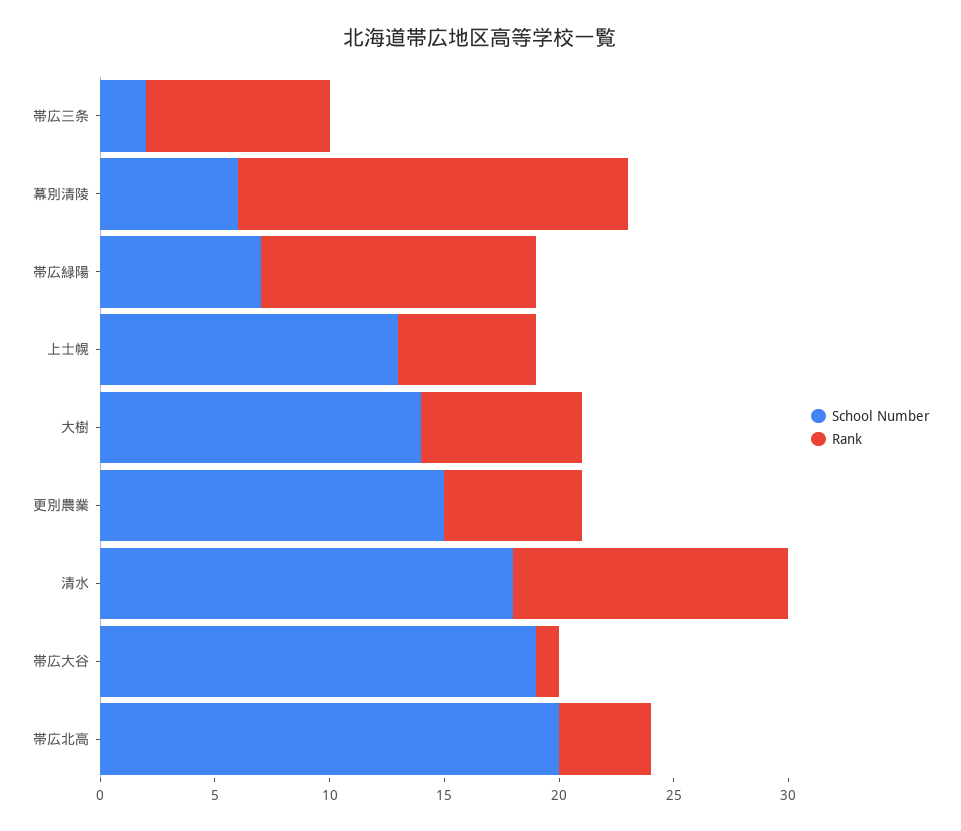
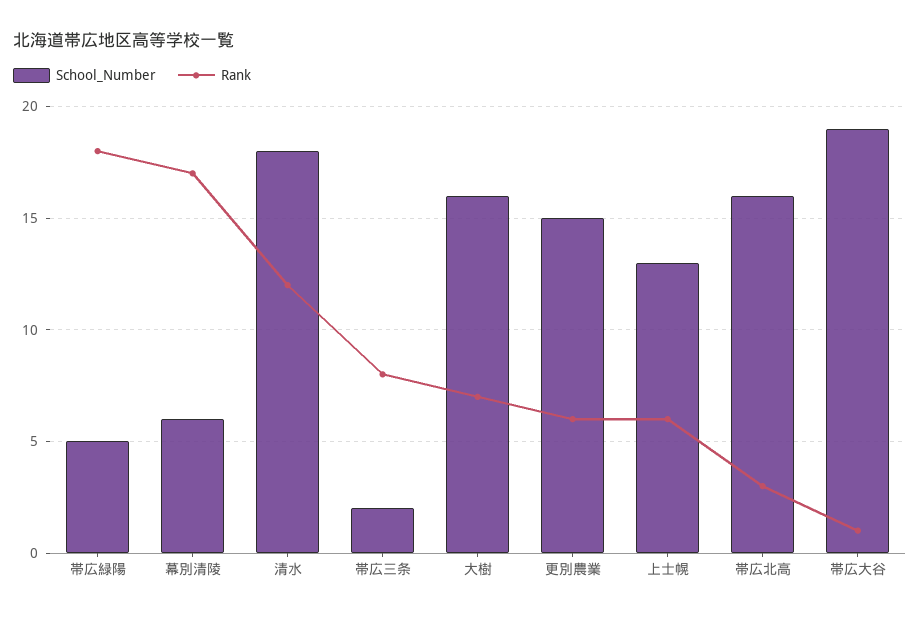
  {
    "School Number": {
      "帯広三条": 2,
      "幕別清陵": 6,
-     "帯広緑陽": 7,
+     "帯広緑陽": 5,
      "上士幌": 13,
-     "大樹": 14,
+     "大樹": 16,
      "更別農業": 15,
      "清水": 18,
      "帯広大谷": 19,
-     "帯広北高": 20
+     "帯広北高": 16
    },
    "Rank": {
      "帯広三条": 8,
      "幕別清陵": 17,
-     "帯広緑陽": 12,
+     "帯広緑陽": 18,
      "上士幌": 6,
      "大樹": 7,
      "更別農業": 6,
      "清水": 12,
      "帯広大谷": 1,
-     "帯広北高": 4
+     "帯広北高": 3
    }
  }

